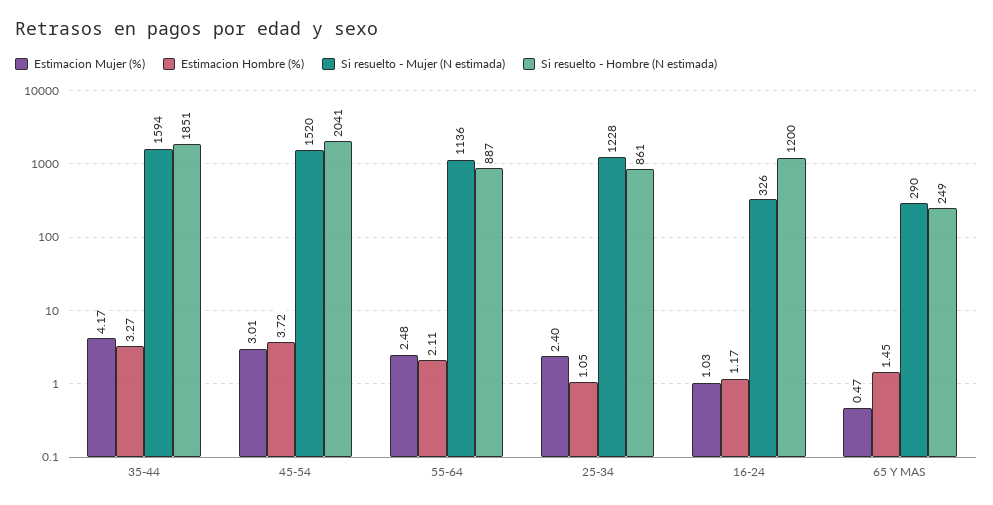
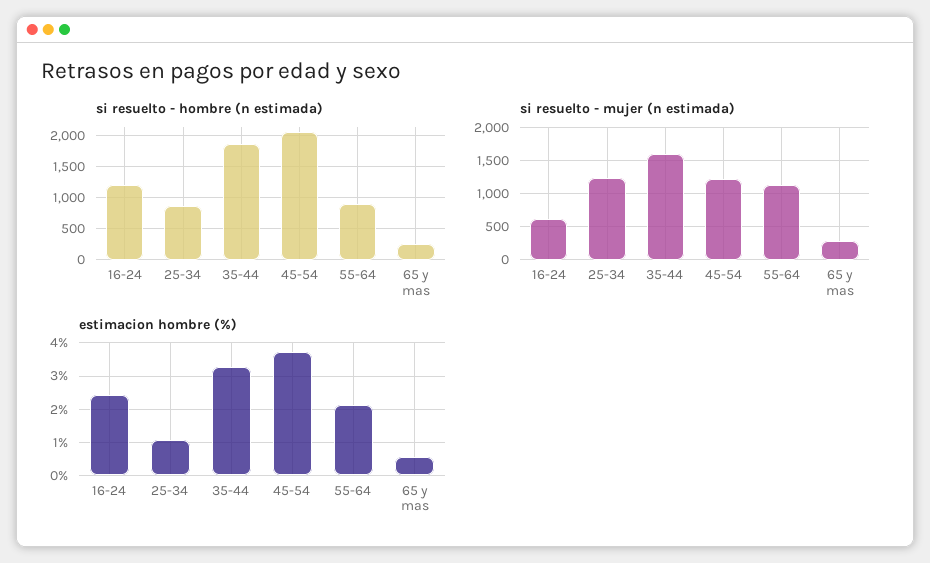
  {
-   "Estimacion Mujer (%)": {
-     "35-44": 4.17,
-     "45-54": 3.01,
-     "55-64": 2.48,
-     "25-34": 2.4,
-     "16-24": 1.03,
-     "65 Y MAS": 0.47
-   },
    "Estimacion Hombre (%)": {
      "35-44": 3.27,
      "45-54": 3.72,
      "55-64": 2.11,
      "25-34": 1.05,
-     "16-24": 1.17,
+     "16-24": 2.4,
-     "65 Y MAS": 1.45
+     "65 Y MAS": 0.6
    },
    "Si resuelto - Mujer (N estimada)": {
      "35-44": 1594,
-     "45-54": 1520,
+     "45-54": 1200,
      "55-64": 1136,
      "25-34": 1228,
-     "16-24": 326,
+     "16-24": 600,
      "65 Y MAS": 290
    },
    "Si resuelto - Hombre (N estimada)": {
      "35-44": 1851,
      "45-54": 2041,
      "55-64": 887,
      "25-34": 861,
      "16-24": 1200,
      "65 Y MAS": 249
    }
  }

